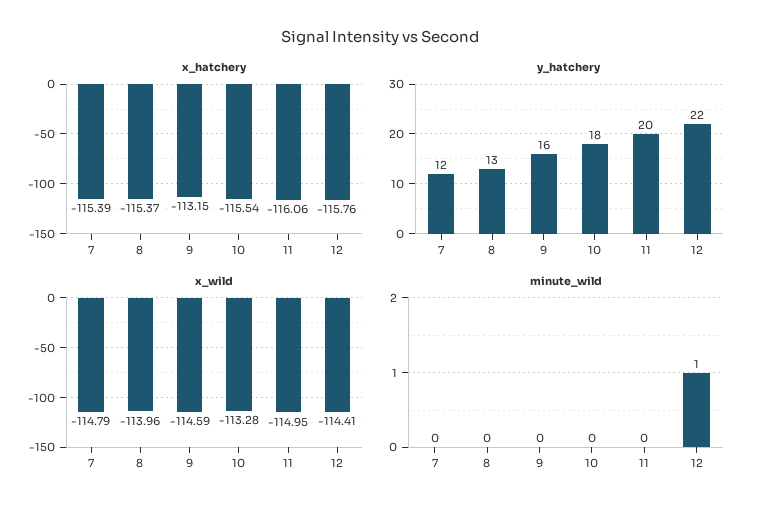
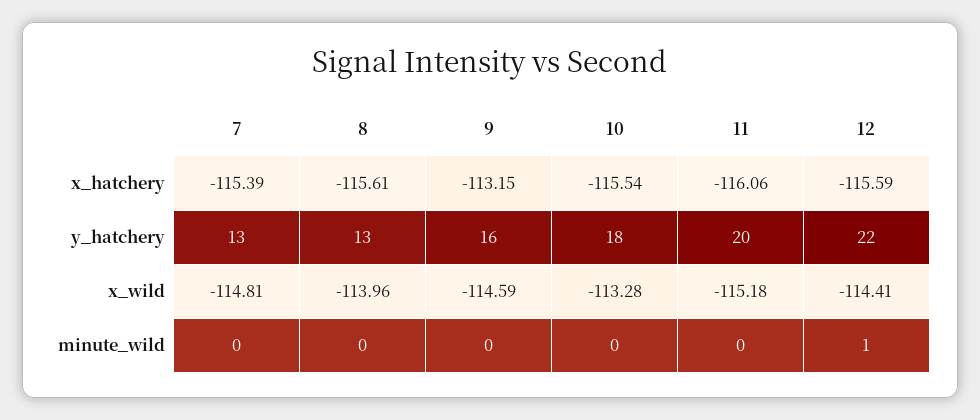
  {
    "x_hatchery": {
      "7": -115.39,
-     "8": -115.37,
+     "8": -115.61,
      "9": -113.15,
      "10": -115.54,
      "11": -116.06,
-     "12": -115.76
+     "12": -115.59
    },
    "y_hatchery": {
-     "7": 12,
+     "7": 13,
      "8": 13,
      "9": 16,
      "10": 18,
      "11": 20,
      "12": 22
    },
    "x_wild": {
-     "7": -114.79,
+     "7": -114.81,
      "8": -113.96,
      "9": -114.59,
      "10": -113.28,
-     "11": -114.95,
+     "11": -115.18,
      "12": -114.41
    },
    "minute_wild": {
      "7": 0,
      "8": 0,
      "9": 0,
      "10": 0,
      "11": 0,
      "12": 1
    }
  }

